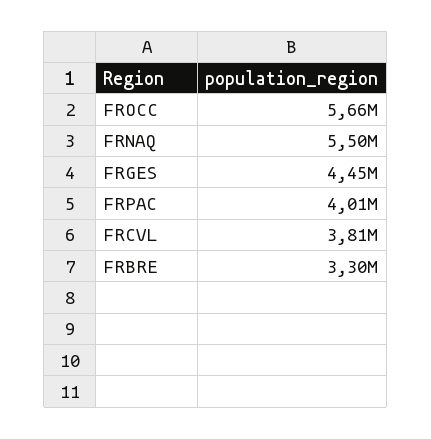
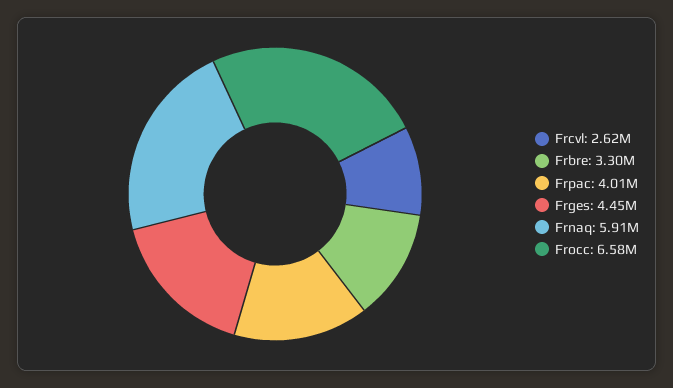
  {
-   "FROCC": 5660000,
+   "FROCC": 6580000,
-   "FRNAQ": 5500000,
+   "FRNAQ": 5910000,
    "FRGES": 4450000,
    "FRPAC": 4010000,
-   "FRCVL": 3810000,
+   "FRCVL": 2620000,
    "FRBRE": 3300000
  }

